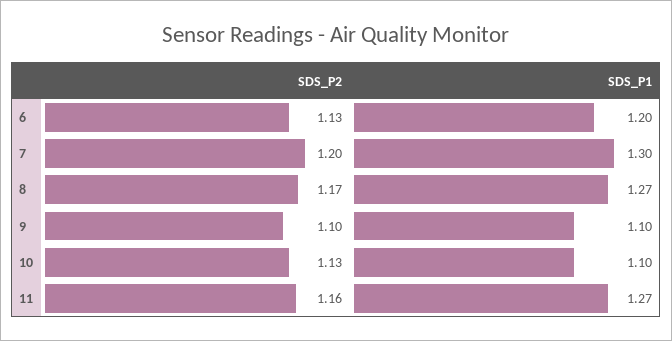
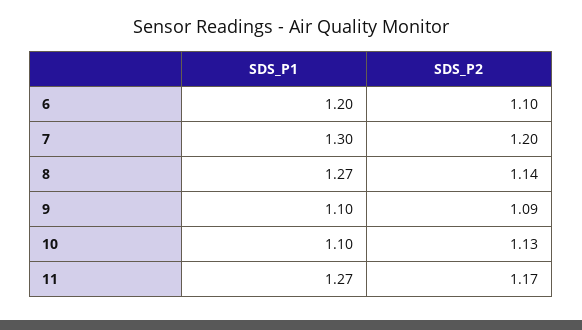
  {
    "SDS_P2": {
-     "6": 1.13,
+     "6": 1.1,
      "7": 1.2,
-     "8": 1.17,
+     "8": 1.14,
-     "9": 1.1,
+     "9": 1.09,
      "10": 1.13,
-     "11": 1.16
+     "11": 1.17
    },
    "SDS_P1": {
      "6": 1.2,
      "7": 1.3,
      "8": 1.27,
      "9": 1.1,
      "10": 1.1,
      "11": 1.27
    }
  }

